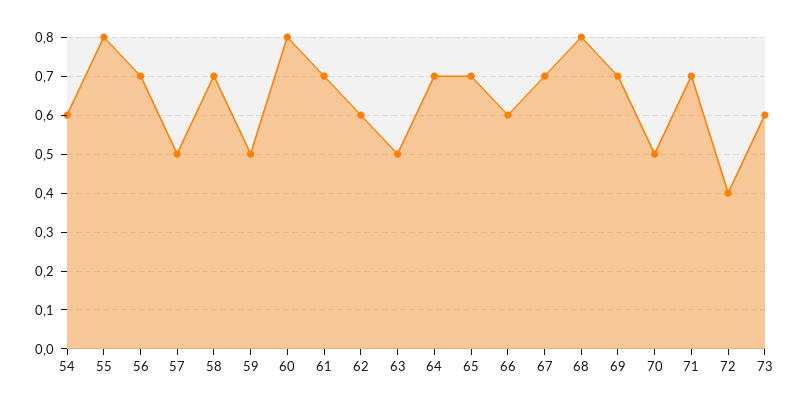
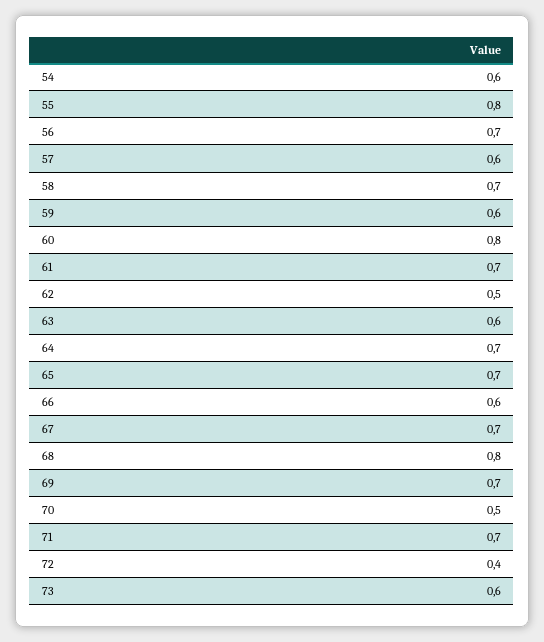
  {
    "54": 0.6,
    "55": 0.8,
    "56": 0.7,
-   "57": 0.5,
+   "57": 0.6,
    "58": 0.7,
-   "59": 0.5,
+   "59": 0.6,
    "60": 0.8,
    "61": 0.7,
-   "62": 0.6,
+   "62": 0.5,
-   "63": 0.5,
+   "63": 0.6,
    "64": 0.7,
    "65": 0.7,
    "66": 0.6,
    "67": 0.7,
    "68": 0.8,
    "69": 0.7,
    "70": 0.5,
    "71": 0.7,
    "72": 0.4,
    "73": 0.6
  }

